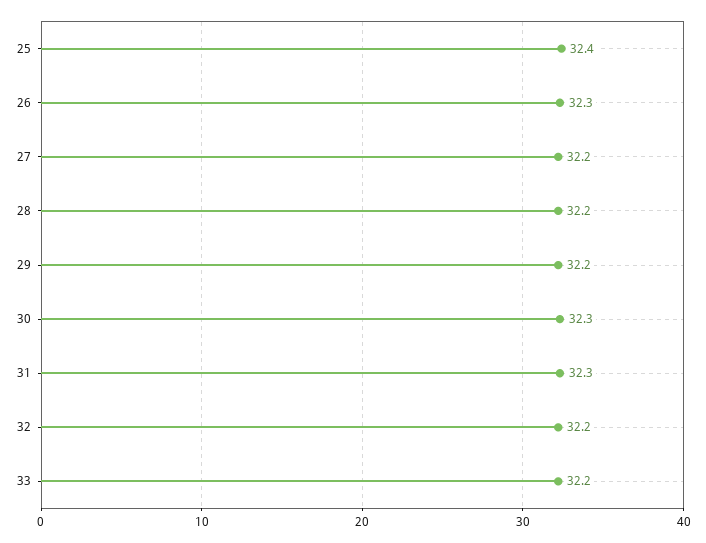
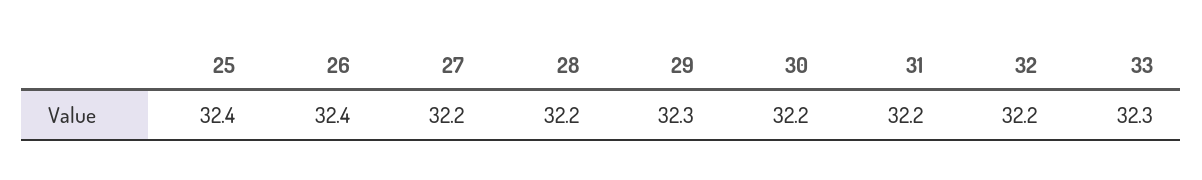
  {
    "25": 32.4,
-   "26": 32.3,
+   "26": 32.4,
    "27": 32.2,
    "28": 32.2,
-   "29": 32.2,
+   "29": 32.3,
-   "30": 32.3,
+   "30": 32.2,
-   "31": 32.3,
+   "31": 32.2,
    "32": 32.2,
-   "33": 32.2
+   "33": 32.3
  }

